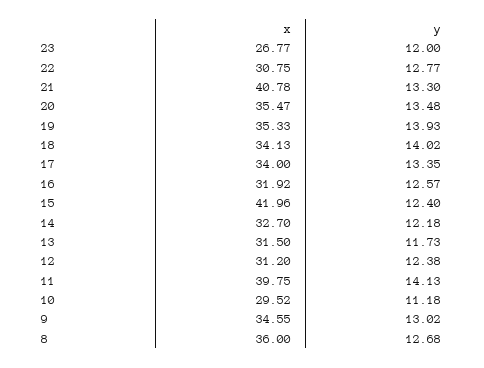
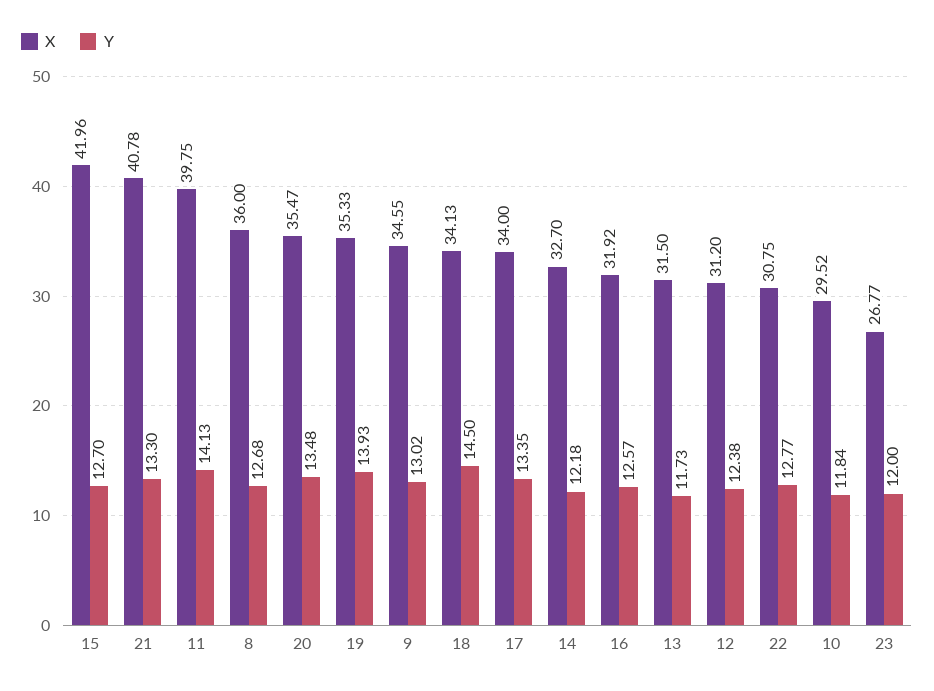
  {
    "x": {
      "23": 26.77,
      "22": 30.75,
      "21": 40.78,
      "20": 35.47,
      "19": 35.33,
      "18": 34.13,
      "17": 34,
      "16": 31.92,
      "15": 41.96,
      "14": 32.7,
      "13": 31.5,
      "12": 31.2,
      "11": 39.75,
      "10": 29.52,
      "9": 34.55,
      "8": 36
    },
    "y": {
      "23": 12,
      "22": 12.77,
      "21": 13.3,
      "20": 13.48,
      "19": 13.93,
-     "18": 14.02,
+     "18": 14.5,
      "17": 13.35,
      "16": 12.57,
-     "15": 12.4,
+     "15": 12.7,
      "14": 12.18,
      "13": 11.73,
      "12": 12.38,
      "11": 14.13,
-     "10": 11.18,
+     "10": 11.84,
      "9": 13.02,
      "8": 12.68
    }
  }

